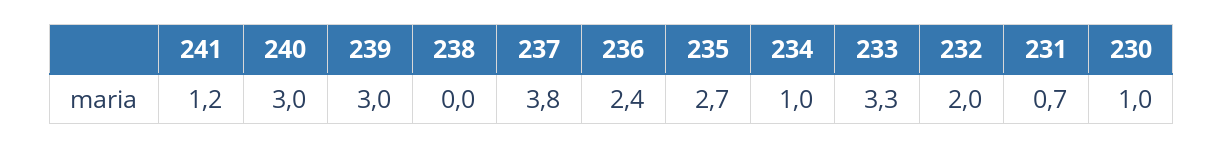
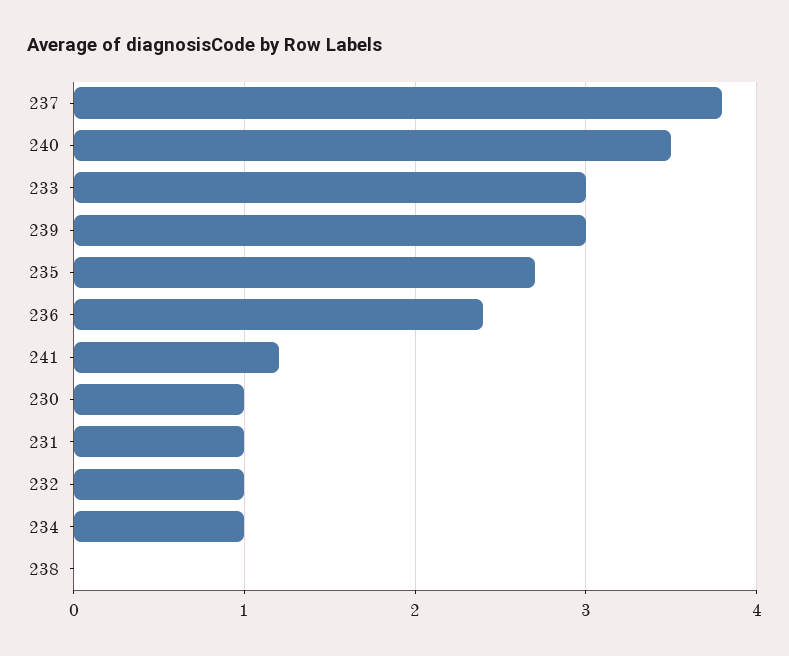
  {
    "241": 1.2,
-   "240": 3,
+   "240": 3.5,
    "239": 3,
    "238": 0,
    "237": 3.8,
    "236": 2.4,
    "235": 2.7,
    "234": 1,
-   "233": 3.3,
+   "233": 3,
-   "232": 2,
+   "232": 1,
-   "231": 0.7,
+   "231": 1,
    "230": 1
  }

